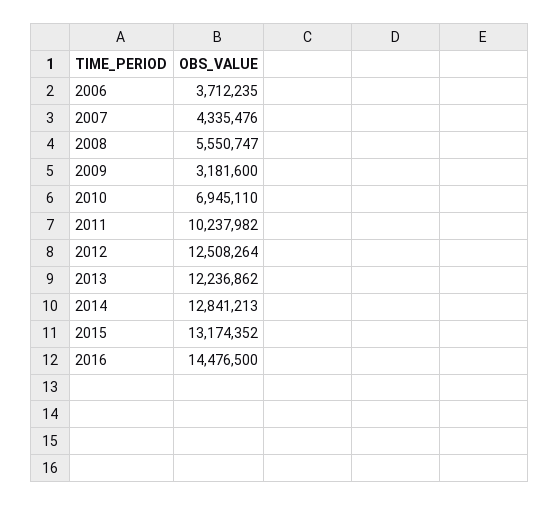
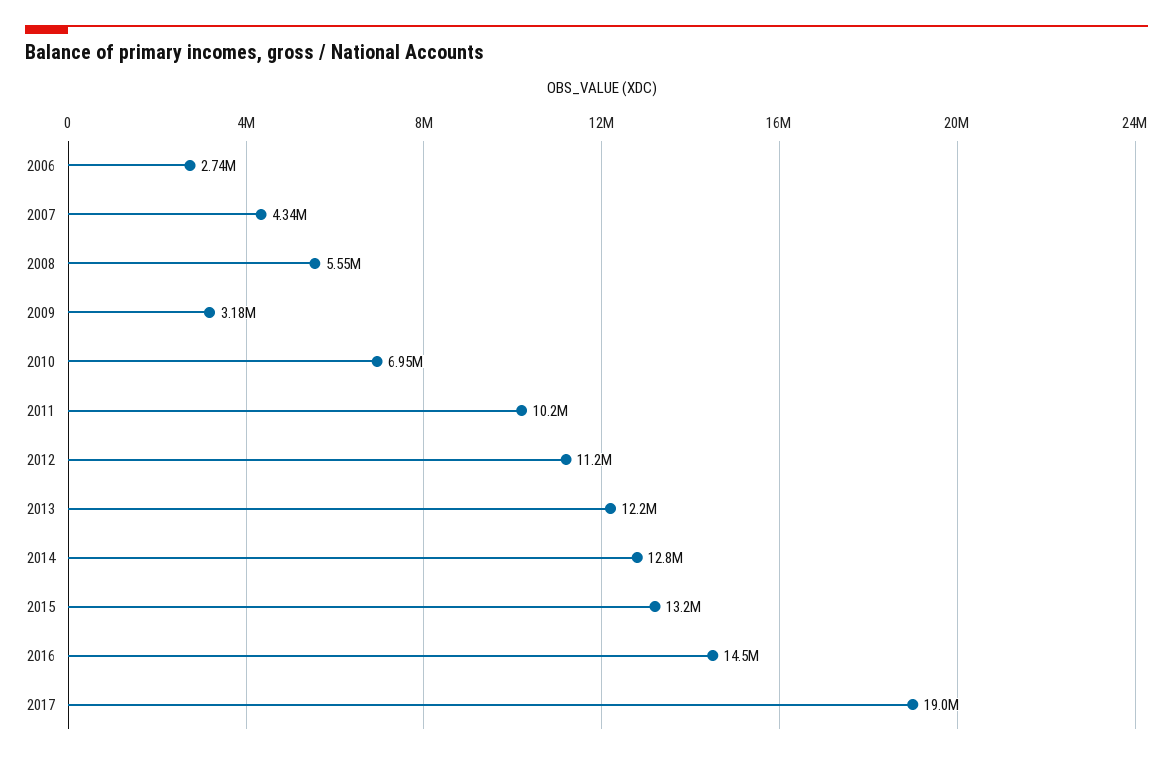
  {
-   "2006": 3712235,
+   "2006": 2740000,
    "2007": 4335476,
    "2008": 5550747,
    "2009": 3181600,
    "2010": 6945110,
    "2011": 10237982,
-   "2012": 12508264,
+   "2012": 11200000,
    "2013": 12236862,
    "2014": 12841213,
    "2015": 13174352,
-   "2016": 14476500
+   "2016": 14476500,
+   "2017": 19000000
  }

